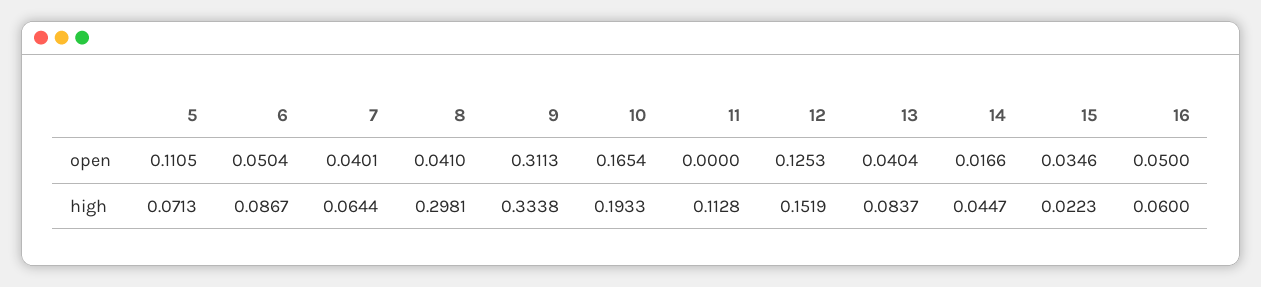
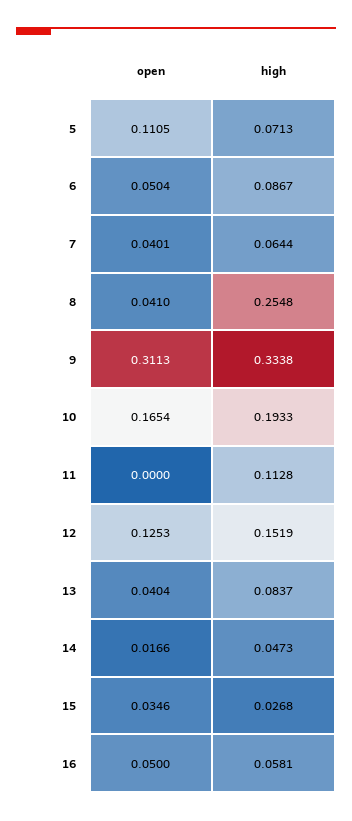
  {
    "5": {
      "open": 0.1105,
      "high": 0.0713
    },
    "6": {
      "open": 0.0504,
      "high": 0.0867
    },
    "7": {
      "open": 0.0401,
      "high": 0.0644
    },
    "8": {
      "open": 0.041,
-     "high": 0.2981
+     "high": 0.2548
    },
    "9": {
      "open": 0.3113,
      "high": 0.3338
    },
    "10": {
      "open": 0.1654,
      "high": 0.1933
    },
    "11": {
      "open": 0,
      "high": 0.1128
    },
    "12": {
      "open": 0.1253,
      "high": 0.1519
    },
    "13": {
      "open": 0.0404,
      "high": 0.0837
    },
    "14": {
      "open": 0.0166,
-     "high": 0.0447
+     "high": 0.0473
    },
    "15": {
      "open": 0.0346,
-     "high": 0.0223
+     "high": 0.0268
    },
    "16": {
      "open": 0.05,
-     "high": 0.06
+     "high": 0.0581
    }
  }

